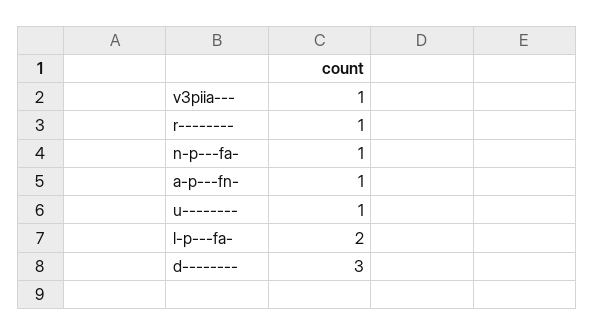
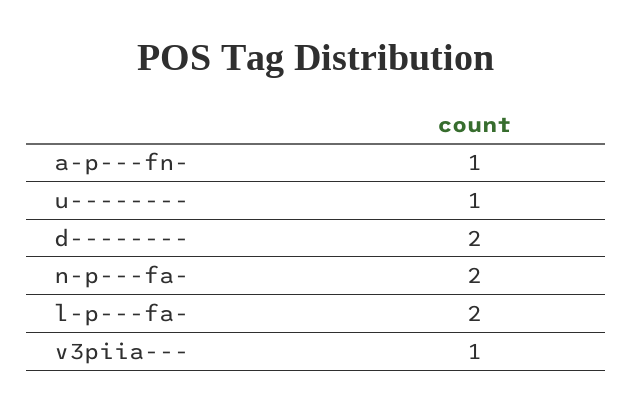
  {
    "v3piia---": 1,
-   "r--------": 1,
-   "n-p---fa-": 1,
+   "n-p---fa-": 2,
    "a-p---fn-": 1,
    "u--------": 1,
    "l-p---fa-": 2,
-   "d--------": 3
+   "d--------": 2
  }

